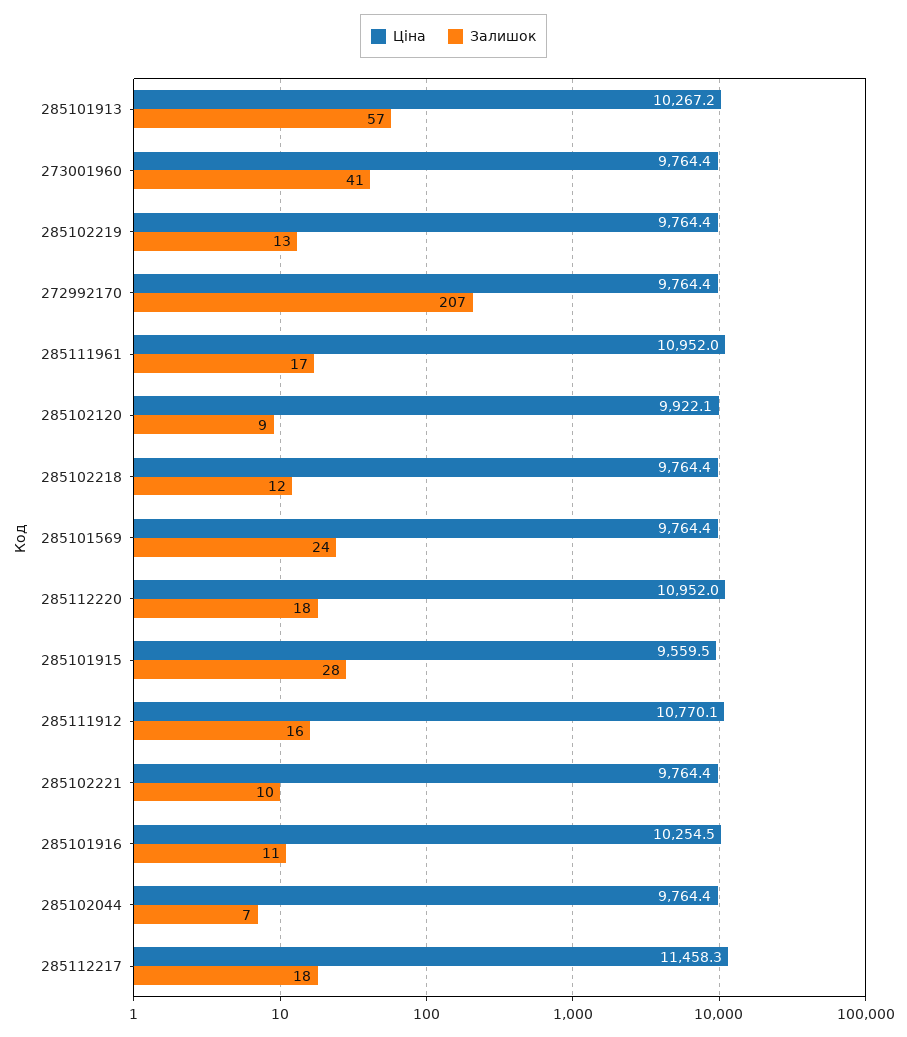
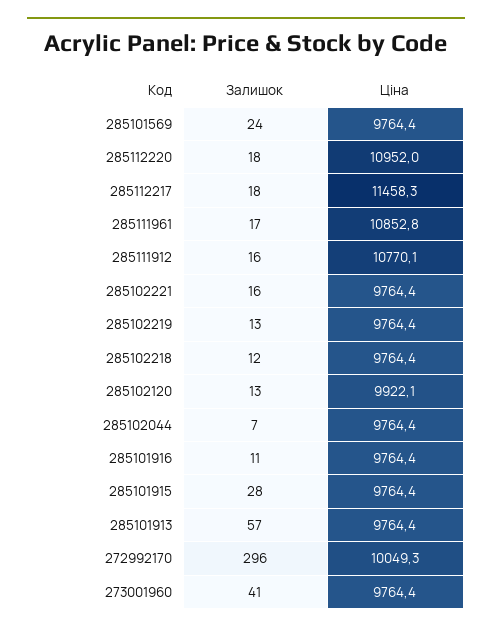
  {
    "Ціна": {
-     "285101913": 10267.2,
+     "285101913": 9764.4,
      "273001960": 9764.4,
      "285102219": 9764.4,
-     "272992170": 9764.4,
+     "272992170": 10049.3,
-     "285111961": 10952,
+     "285111961": 10852.8,
      "285102120": 9922.1,
      "285102218": 9764.4,
      "285101569": 9764.4,
      "285112220": 10952,
-     "285101915": 9559.5,
+     "285101915": 9764.4,
      "285111912": 10770.1,
      "285102221": 9764.4,
-     "285101916": 10254.5,
+     "285101916": 9764.4,
      "285102044": 9764.4,
      "285112217": 11458.3
    },
    "Залишок": {
      "285101913": 57,
      "273001960": 41,
      "285102219": 13,
-     "272992170": 207,
+     "272992170": 296,
      "285111961": 17,
-     "285102120": 9,
+     "285102120": 13,
      "285102218": 12,
      "285101569": 24,
      "285112220": 18,
      "285101915": 28,
      "285111912": 16,
-     "285102221": 10,
+     "285102221": 16,
      "285101916": 11,
      "285102044": 7,
      "285112217": 18
    }
  }

